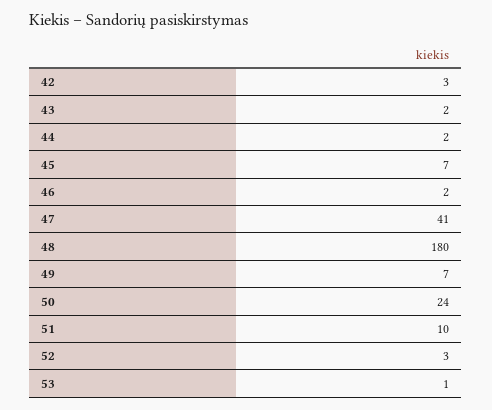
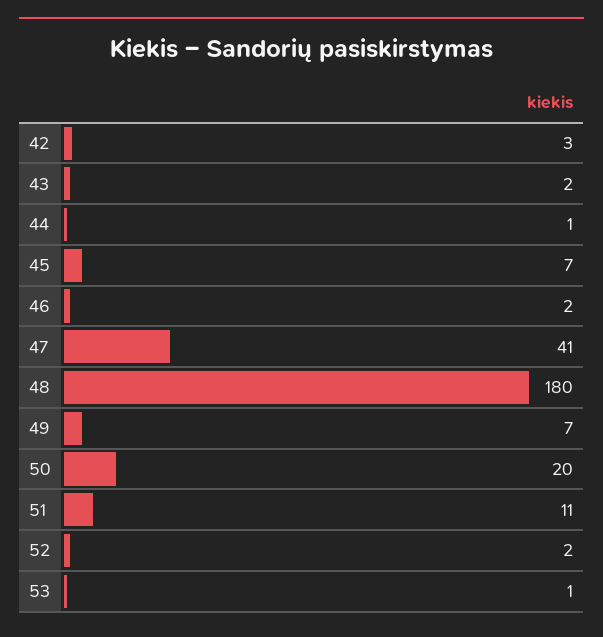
  {
    "42": 3,
    "43": 2,
-   "44": 2,
+   "44": 1,
    "45": 7,
    "46": 2,
    "47": 41,
    "48": 180,
    "49": 7,
-   "50": 24,
+   "50": 20,
-   "51": 10,
+   "51": 11,
-   "52": 3,
+   "52": 2,
    "53": 1
  }

